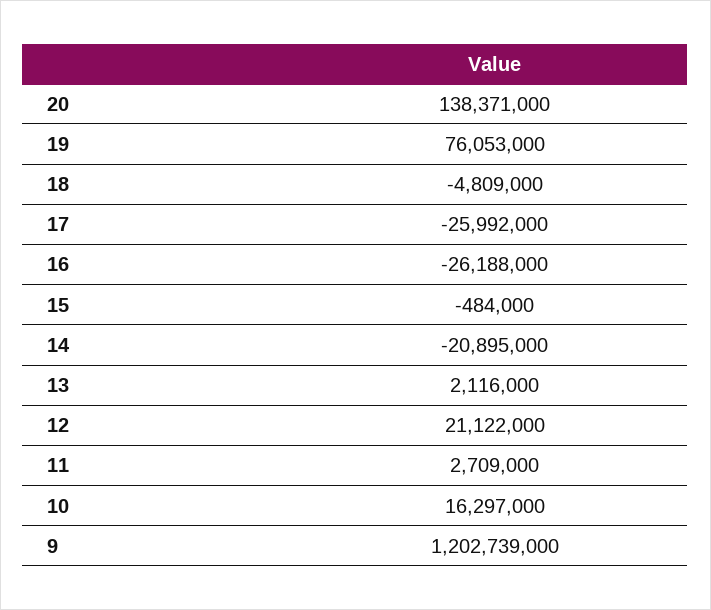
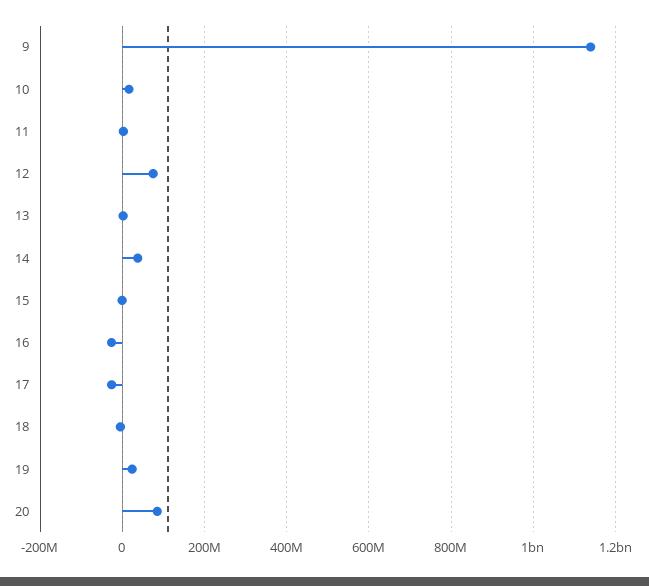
  {
-   "20": 138371000,
+   "20": 80000000,
-   "19": 76053000,
+   "19": 20000000,
    "18": -4809000,
    "17": -25992000,
    "16": -26188000,
    "15": -484000,
-   "14": -20895000,
+   "14": 40000000,
    "13": 2116000,
-   "12": 21122000,
+   "12": 80000000,
    "11": 2709000,
    "10": 16297000,
-   "9": 1202739000
+   "9": 1140000000
  }

